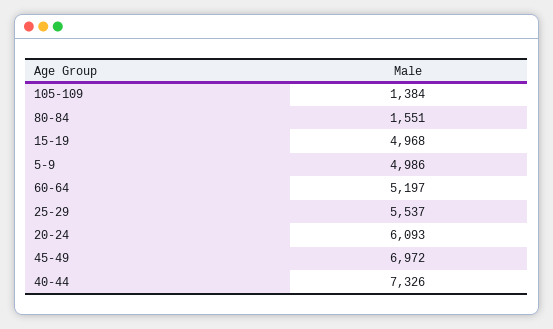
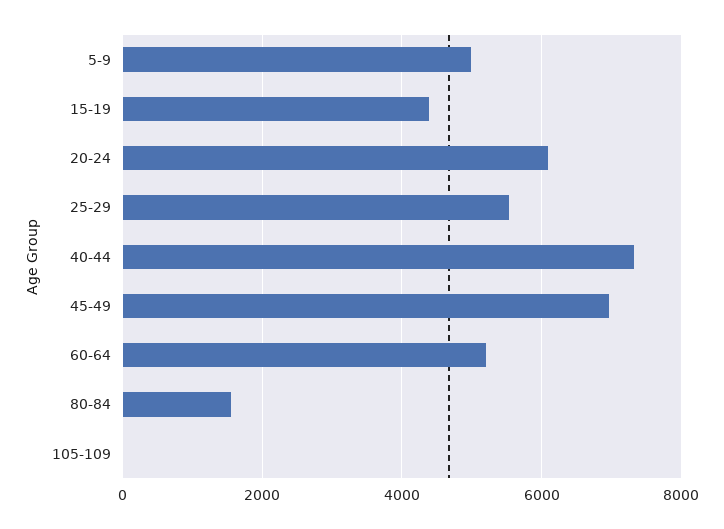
  {
-   "105-109": 1384,
+   "105-109": 0,
    "80-84": 1551,
-   "15-19": 4968,
+   "15-19": 4400,
    "5-9": 4986,
    "60-64": 5197,
    "25-29": 5537,
    "20-24": 6093,
    "45-49": 6972,
    "40-44": 7326
  }

